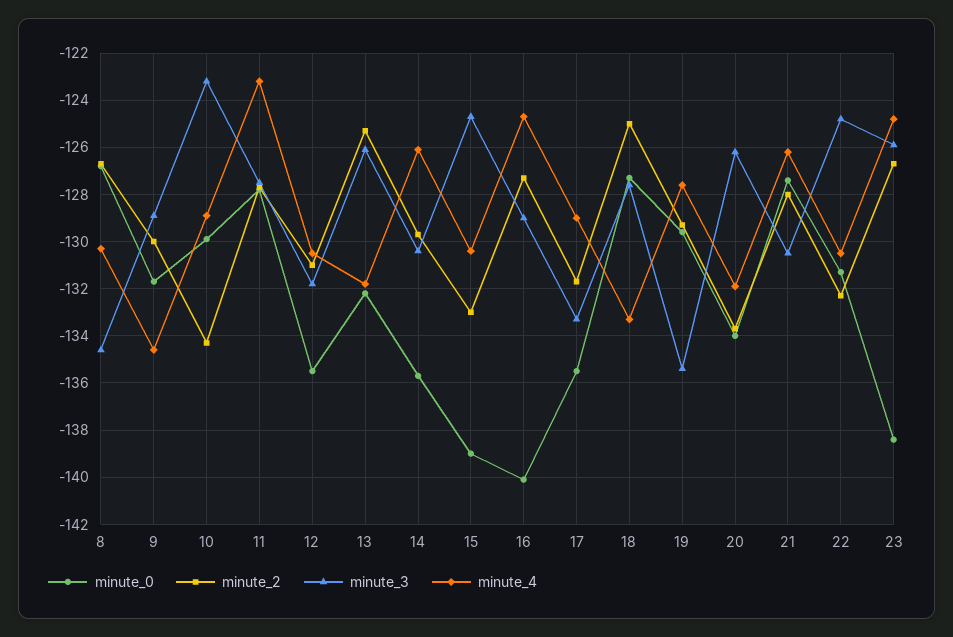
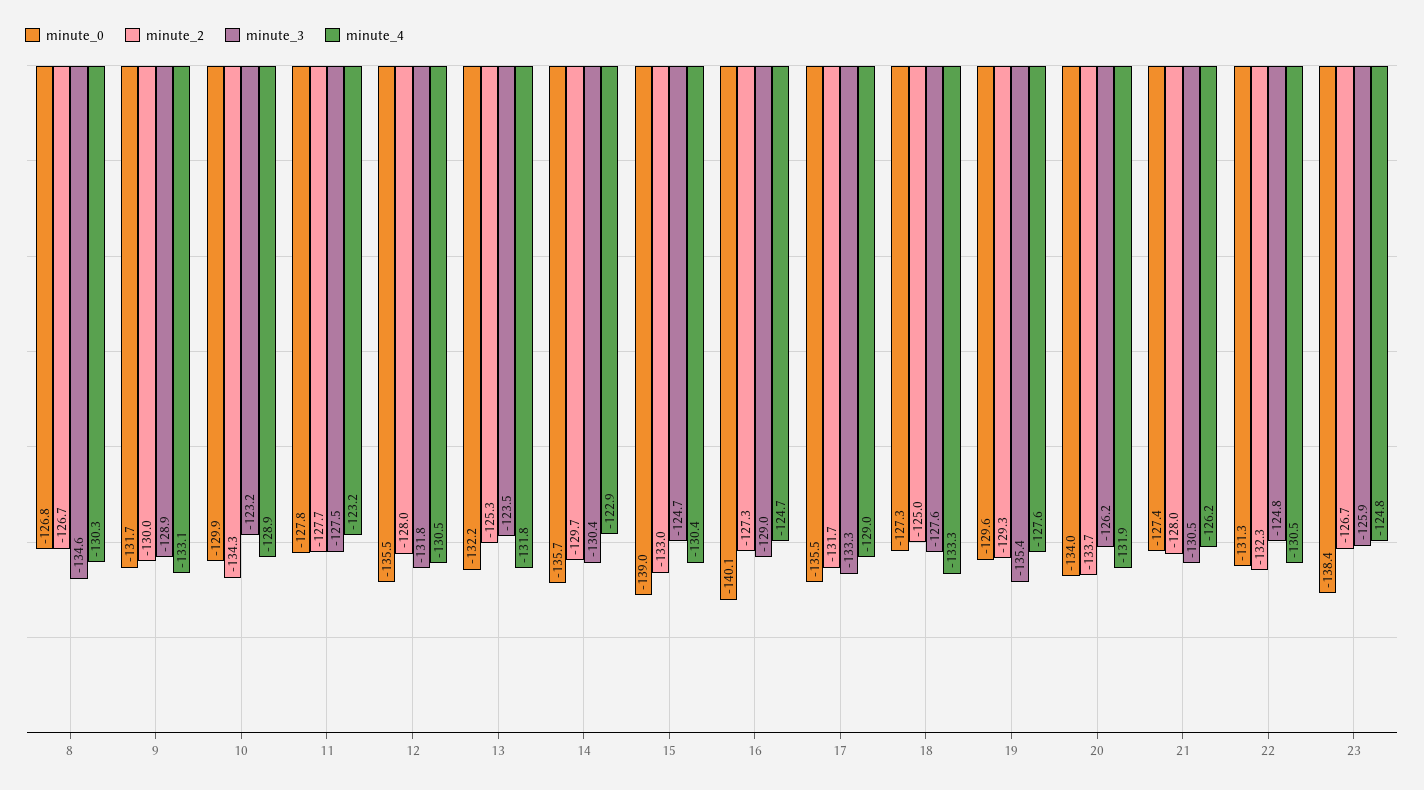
  {
    "minute_0": {
      "8": -126.8,
      "9": -131.7,
      "10": -129.9,
      "11": -127.8,
      "12": -135.5,
      "13": -132.2,
      "14": -135.7,
      "15": -139,
      "16": -140.1,
      "17": -135.5,
      "18": -127.3,
      "19": -129.6,
      "20": -134,
      "21": -127.4,
      "22": -131.3,
      "23": -138.4
    },
    "minute_2": {
      "8": -126.7,
      "9": -130,
      "10": -134.3,
      "11": -127.7,
-     "12": -131,
+     "12": -128,
      "13": -125.3,
      "14": -129.7,
      "15": -133,
      "16": -127.3,
      "17": -131.7,
      "18": -125,
      "19": -129.3,
      "20": -133.7,
      "21": -128,
      "22": -132.3,
      "23": -126.7
    },
    "minute_3": {
      "8": -134.6,
      "9": -128.9,
      "10": -123.2,
      "11": -127.5,
      "12": -131.8,
-     "13": -126,
+     "13": -123.5,
      "14": -130.4,
      "15": -124.7,
      "16": -129,
      "17": -133.3,
      "18": -127.6,
      "19": -135.4,
      "20": -126.2,
      "21": -130.5,
      "22": -124.8,
      "23": -125.9
    },
    "minute_4": {
      "8": -130.3,
-     "9": -134.5,
+     "9": -133.1,
      "10": -128.9,
      "11": -123.2,
      "12": -130.5,
      "13": -131.8,
-     "14": -126,
+     "14": -122.9,
      "15": -130.4,
      "16": -124.7,
      "17": -129,
      "18": -133.3,
      "19": -127.6,
      "20": -131.9,
      "21": -126.2,
      "22": -130.5,
      "23": -124.8
    }
  }

